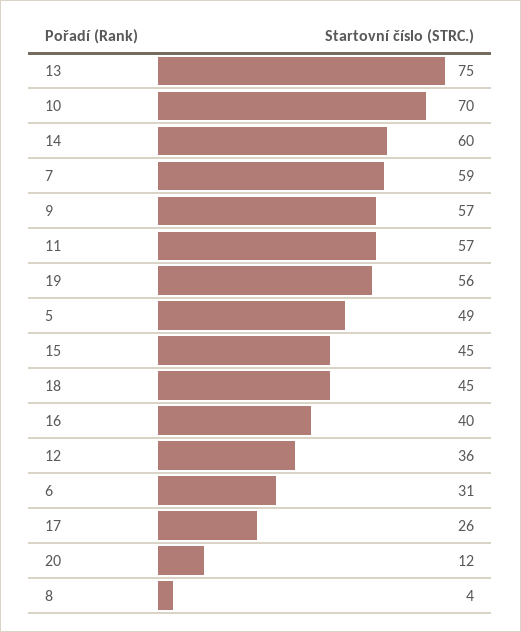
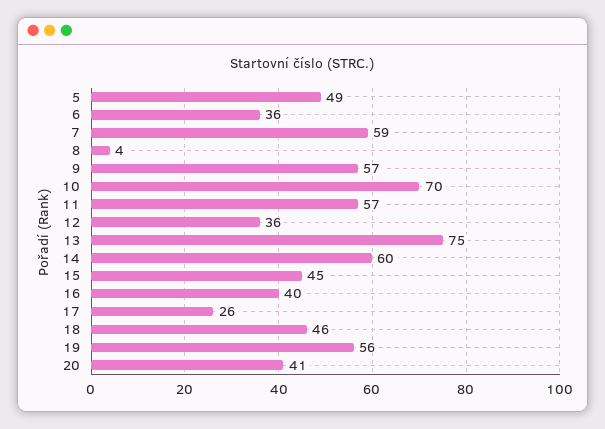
  {
    "13": 75,
    "10": 70,
    "14": 60,
    "7": 59,
    "9": 57,
    "11": 57,
    "19": 56,
    "5": 49,
    "15": 45,
-   "18": 45,
+   "18": 46,
    "16": 40,
    "12": 36,
-   "6": 31,
+   "6": 36,
    "17": 26,
-   "20": 12,
+   "20": 41,
    "8": 4
  }

